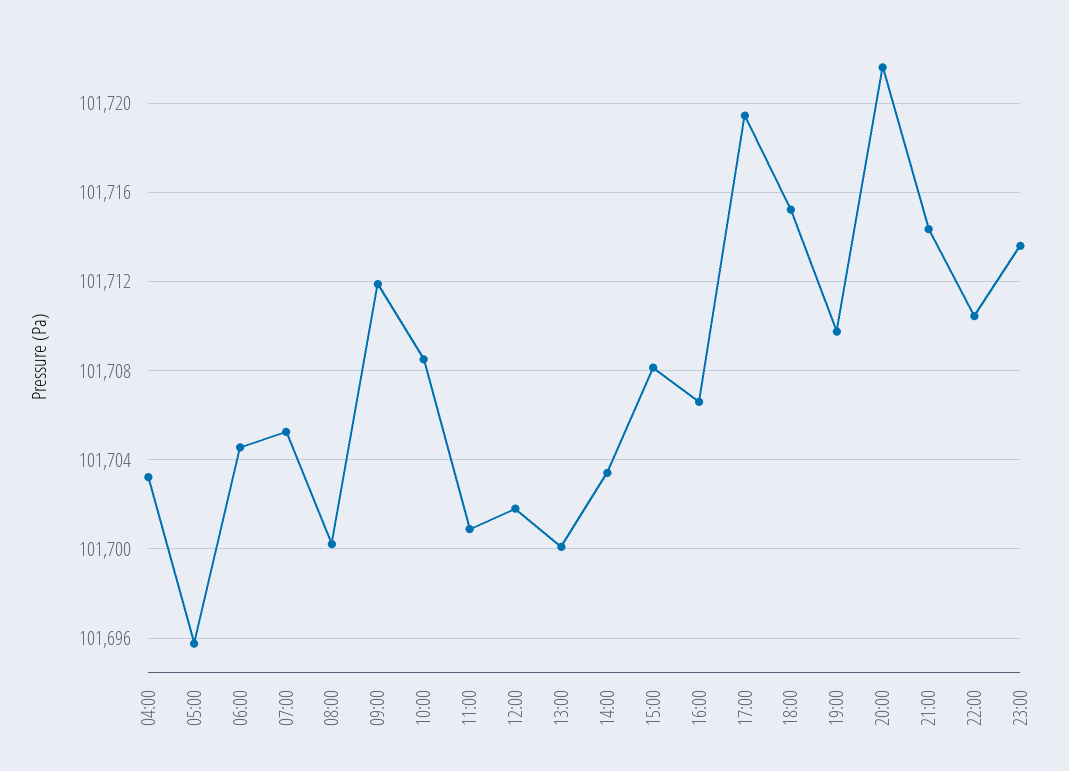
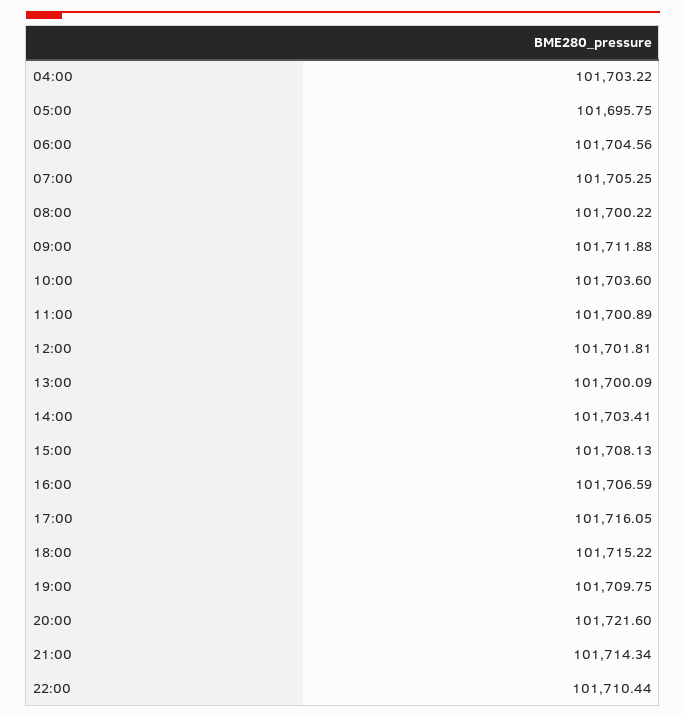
  {
    "04:00": 101703.22,
    "05:00": 101695.75,
    "06:00": 101704.56,
    "07:00": 101705.25,
    "08:00": 101700.22,
    "09:00": 101711.88,
-   "10:00": 101708.5,
+   "10:00": 101703.6,
    "11:00": 101700.89,
    "12:00": 101701.81,
    "13:00": 101700.09,
    "14:00": 101703.41,
    "15:00": 101708.13,
    "16:00": 101706.59,
-   "17:00": 101719.5,
+   "17:00": 101716.05,
    "18:00": 101715.22,
    "19:00": 101709.75,
    "20:00": 101721.6,
    "21:00": 101714.34,
-   "22:00": 101710.44,
+   "22:00": 101710.44
-   "23:00": 101713.5
  }

